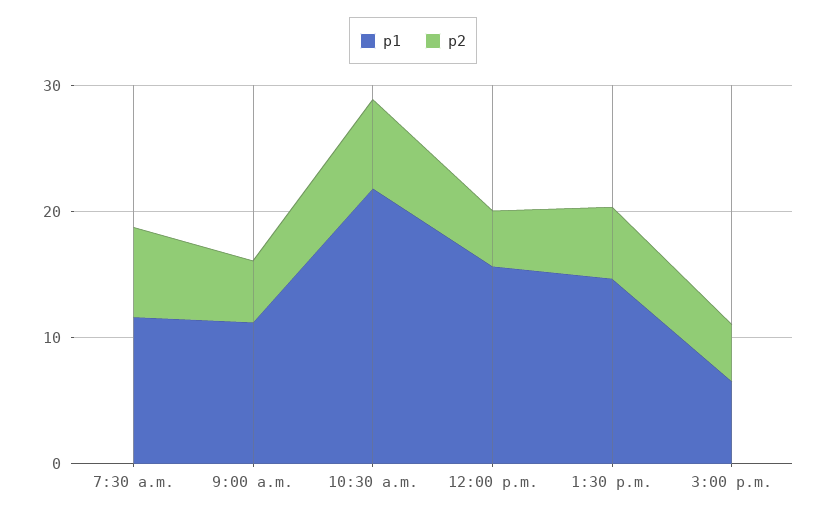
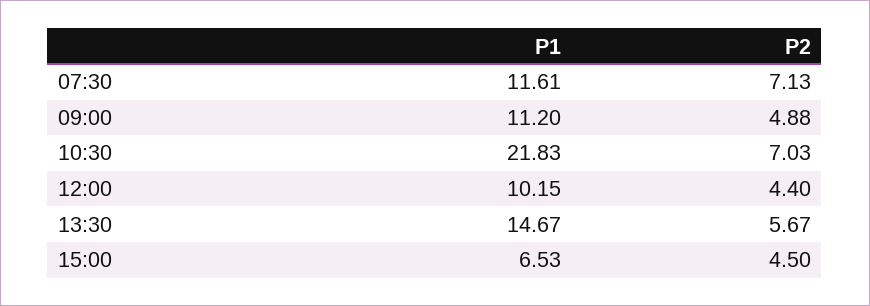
  {
    "p1": {
      "7:30 a.m.": 11.61,
      "9:00 a.m.": 11.2,
      "10:30 a.m.": 21.83,
-     "12:00 p.m.": 16,
+     "12:00 p.m.": 10.15,
      "1:30 p.m.": 14.67,
      "3:00 p.m.": 6.53
    },
    "p2": {
      "7:30 a.m.": 7.13,
      "9:00 a.m.": 4.88,
      "10:30 a.m.": 7.03,
      "12:00 p.m.": 4.4,
      "1:30 p.m.": 5.67,
      "3:00 p.m.": 4.5
    }
  }

